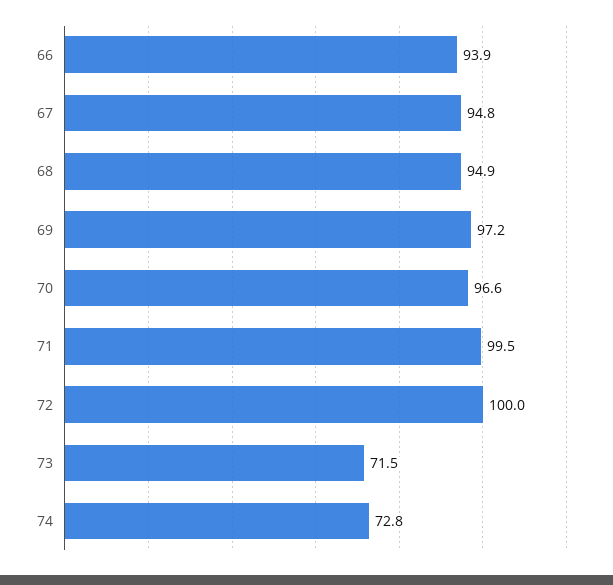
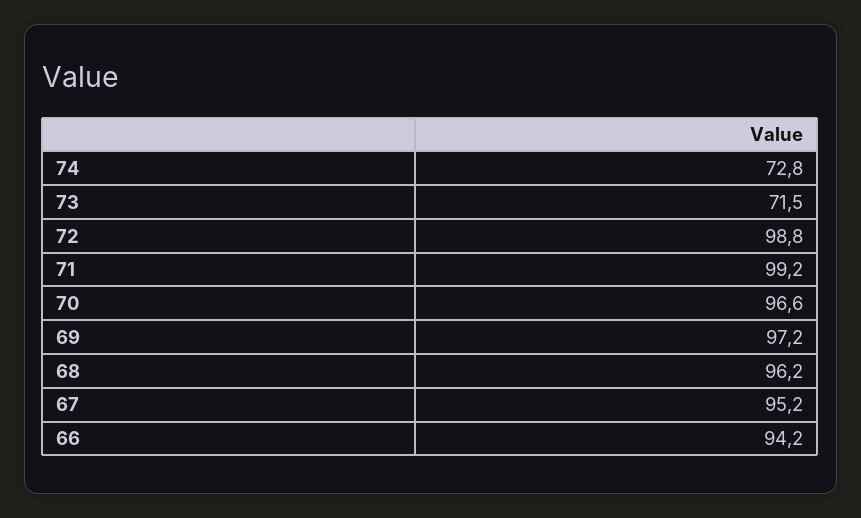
  {
-   "66": 93.9,
+   "66": 94.2,
-   "67": 94.8,
+   "67": 95.2,
-   "68": 94.9,
+   "68": 96.2,
    "69": 97.2,
    "70": 96.6,
-   "71": 99.5,
+   "71": 99.2,
-   "72": 100,
+   "72": 98.8,
    "73": 71.5,
    "74": 72.8
  }

